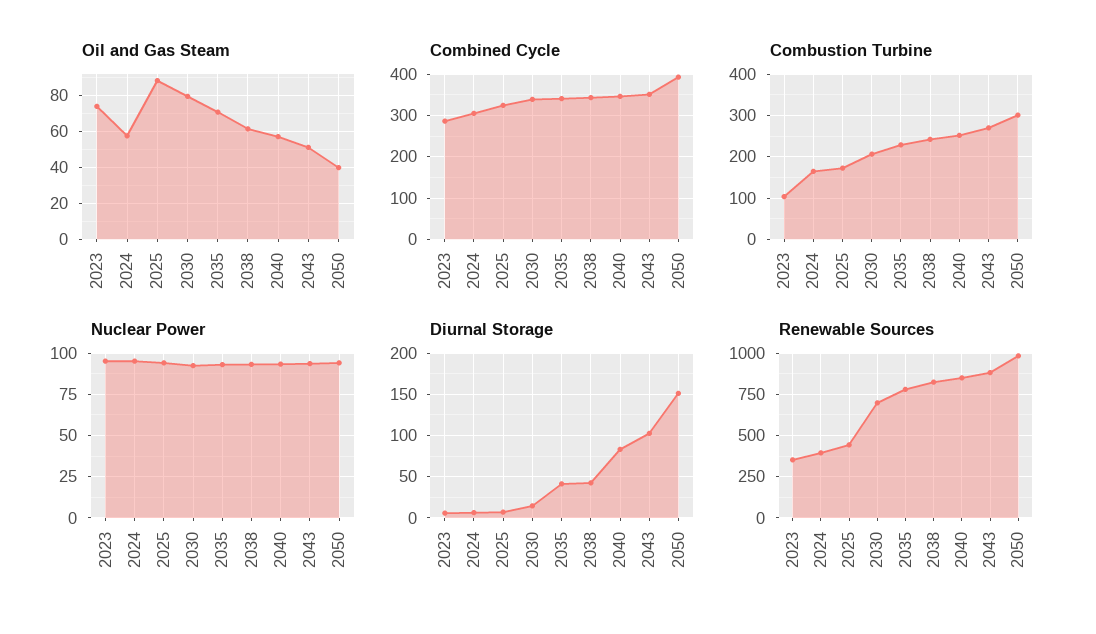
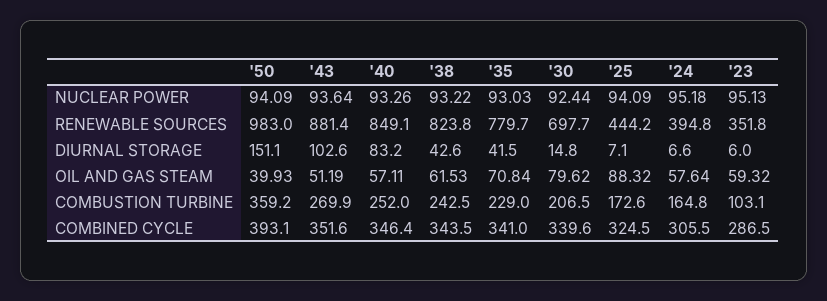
  {
    "Oil and Gas Steam": {
-     "2023": 75,
+     "2023": 59.32,
      "2024": 57.64,
      "2025": 88.32,
      "2030": 79.62,
      "2035": 70.84,
      "2038": 61.53,
      "2040": 57.11,
      "2043": 51.19,
      "2050": 39.93
    },
    "Combined Cycle": {
      "2023": 286.5,
      "2024": 305.5,
      "2025": 324.5,
      "2030": 339.6,
      "2035": 341,
      "2038": 343.5,
      "2040": 346.4,
      "2043": 351.6,
      "2050": 393.1
    },
    "Combustion Turbine": {
      "2023": 103.1,
      "2024": 164.8,
      "2025": 172.6,
      "2030": 206.5,
      "2035": 229,
      "2038": 242.5,
      "2040": 252,
      "2043": 269.9,
-     "2050": 300
+     "2050": 359.2
    },
    "Nuclear Power": {
      "2023": 95.13,
      "2024": 95.18,
      "2025": 94.09,
      "2030": 92.44,
      "2035": 93.03,
      "2038": 93.22,
      "2040": 93.26,
      "2043": 93.64,
      "2050": 94.09
    },
    "Diurnal Storage": {
      "2023": 6,
      "2024": 6.6,
      "2025": 7.1,
      "2030": 14.8,
      "2035": 41.5,
      "2038": 42.6,
      "2040": 83.2,
      "2043": 102.6,
      "2050": 151.1
    },
    "Renewable Sources": {
      "2023": 351.8,
      "2024": 394.8,
      "2025": 444.2,
      "2030": 697.7,
      "2035": 779.7,
      "2038": 823.8,
      "2040": 849.1,
      "2043": 881.4,
      "2050": 983
    }
  }

